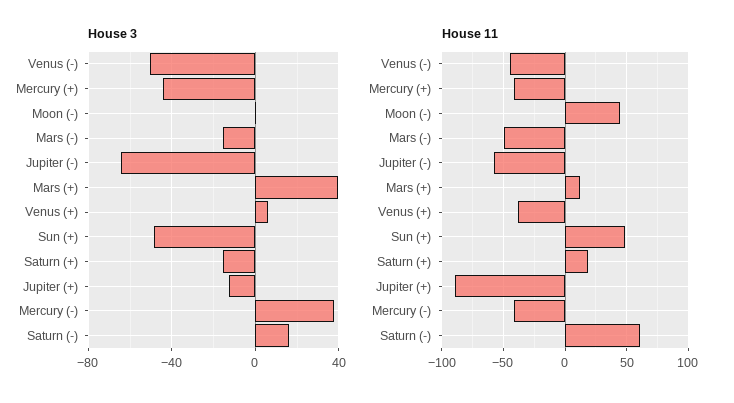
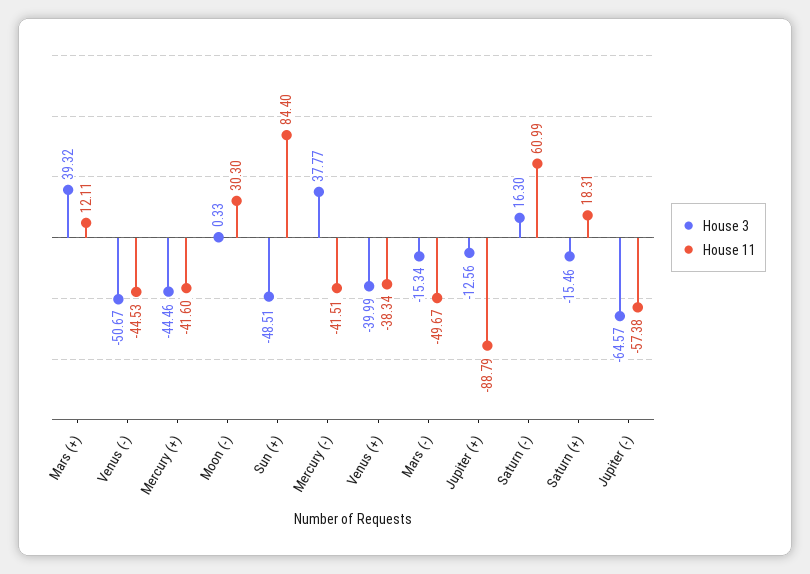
  {
    "House 3": {
      "Venus (-)": -50.67,
      "Mercury (+)": -44.46,
      "Moon (-)": 0.33,
      "Mars (-)": -15.34,
      "Jupiter (-)": -64.57,
      "Mars (+)": 39.32,
-     "Venus (+)": 5,
+     "Venus (+)": -39.99,
      "Sun (+)": -48.51,
      "Saturn (+)": -15.46,
      "Jupiter (+)": -12.56,
      "Mercury (-)": 37.77,
      "Saturn (-)": 16.3
    },
    "House 11": {
      "Venus (-)": -44.53,
      "Mercury (+)": -41.6,
-     "Moon (-)": 45,
+     "Moon (-)": 30.3,
      "Mars (-)": -49.67,
      "Jupiter (-)": -57.38,
      "Mars (+)": 12.11,
      "Venus (+)": -38.34,
-     "Sun (+)": 50,
+     "Sun (+)": 84.4,
      "Saturn (+)": 18.31,
      "Jupiter (+)": -88.79,
      "Mercury (-)": -41.51,
      "Saturn (-)": 60.99
    }
  }

